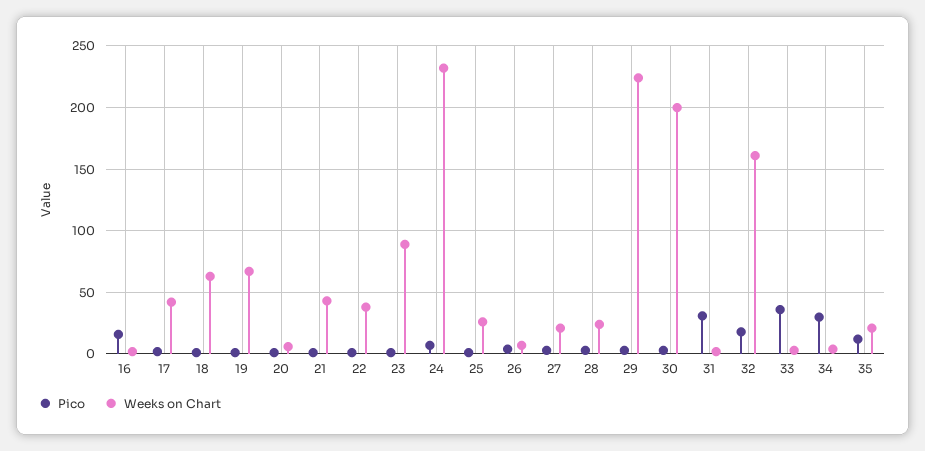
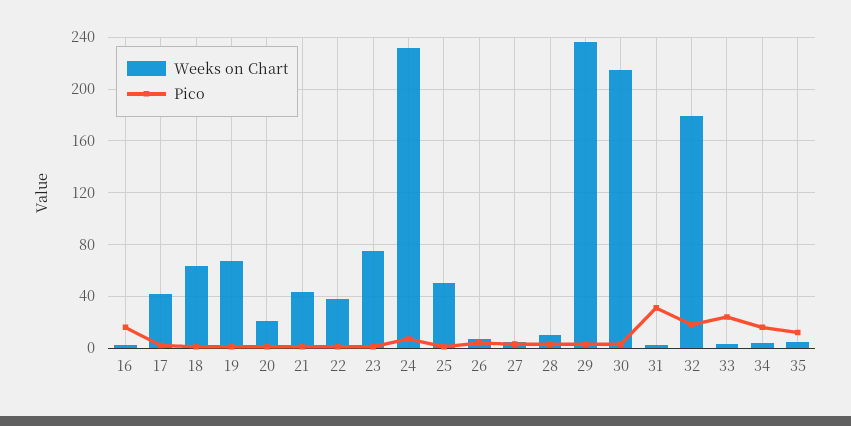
  {
    "Pico": {
      "16": 15,
      "17": 0,
      "18": 0,
      "19": 0,
      "20": 0,
      "21": 0,
      "22": 0,
      "23": 0,
      "24": 5,
      "25": 0,
      "26": 5,
      "27": 5,
      "28": 5,
      "29": 5,
      "30": 5,
      "31": 30,
      "32": 20,
-     "33": 35,
+     "33": 25,
-     "34": 30,
+     "34": 15,
      "35": 10
    },
    "Weeks on Chart": {
      "16": 0,
      "17": 40,
      "18": 65,
      "19": 65,
-     "20": 5,
+     "20": 20,
      "21": 45,
      "22": 40,
-     "23": 90,
+     "23": 75,
      "24": 230,
-     "25": 25,
+     "25": 50,
      "26": 5,
-     "27": 20,
+     "27": 5,
-     "28": 25,
+     "28": 10,
-     "29": 225,
+     "29": 235,
-     "30": 200,
+     "30": 215,
      "31": 0,
-     "32": 160,
+     "32": 180,
      "33": 5,
      "34": 5,
-     "35": 20
+     "35": 5
    }
  }

